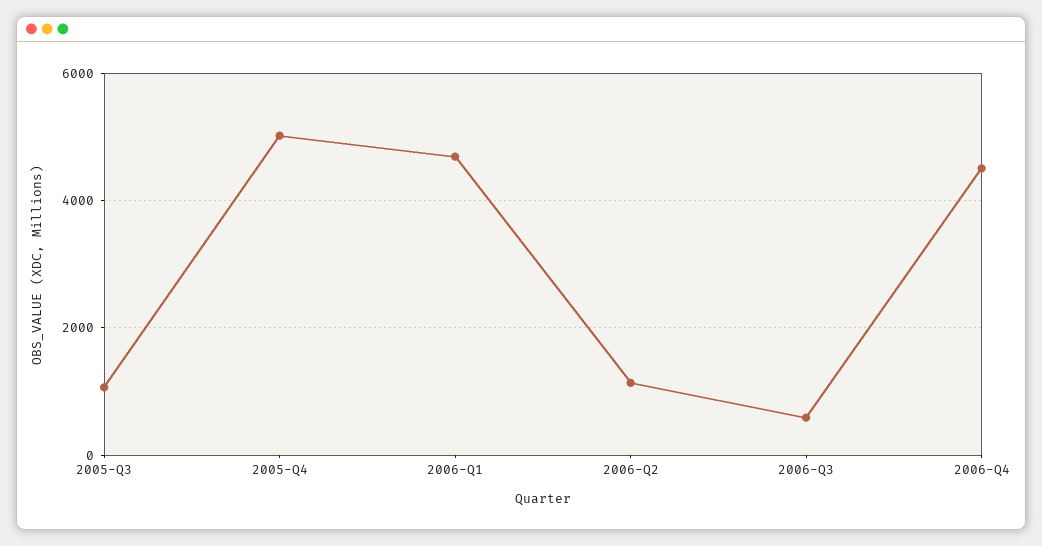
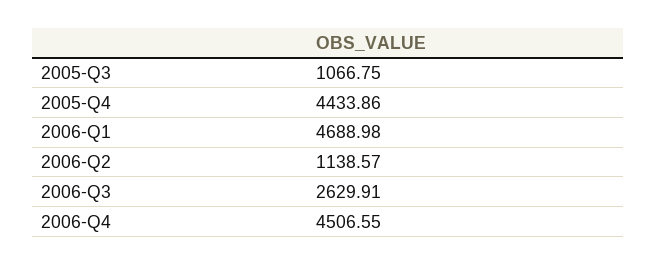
  {
    "2005-Q3": 1066.75,
-   "2005-Q4": 5000,
+   "2005-Q4": 4433.86,
    "2006-Q1": 4688.98,
    "2006-Q2": 1138.57,
-   "2006-Q3": 600,
+   "2006-Q3": 2629.91,
    "2006-Q4": 4506.55
  }

